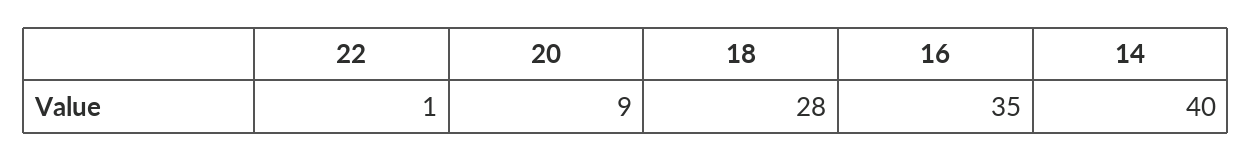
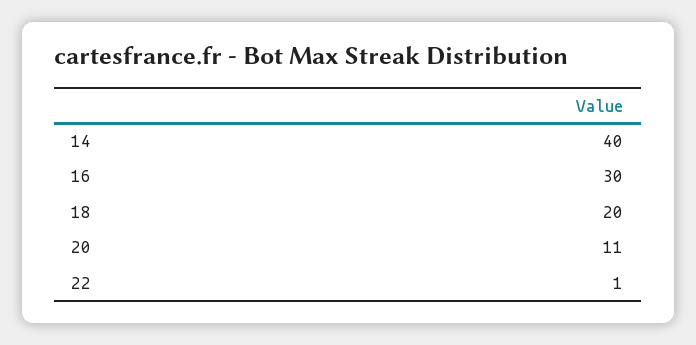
  {
    "22": 1,
-   "20": 9,
+   "20": 11,
-   "18": 28,
+   "18": 20,
-   "16": 35,
+   "16": 30,
    "14": 40
  }

